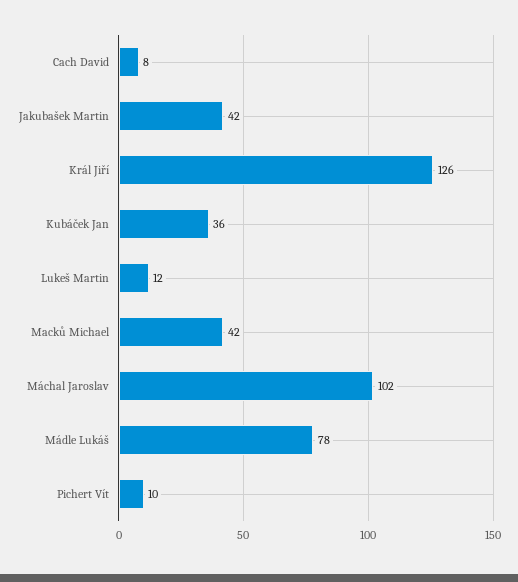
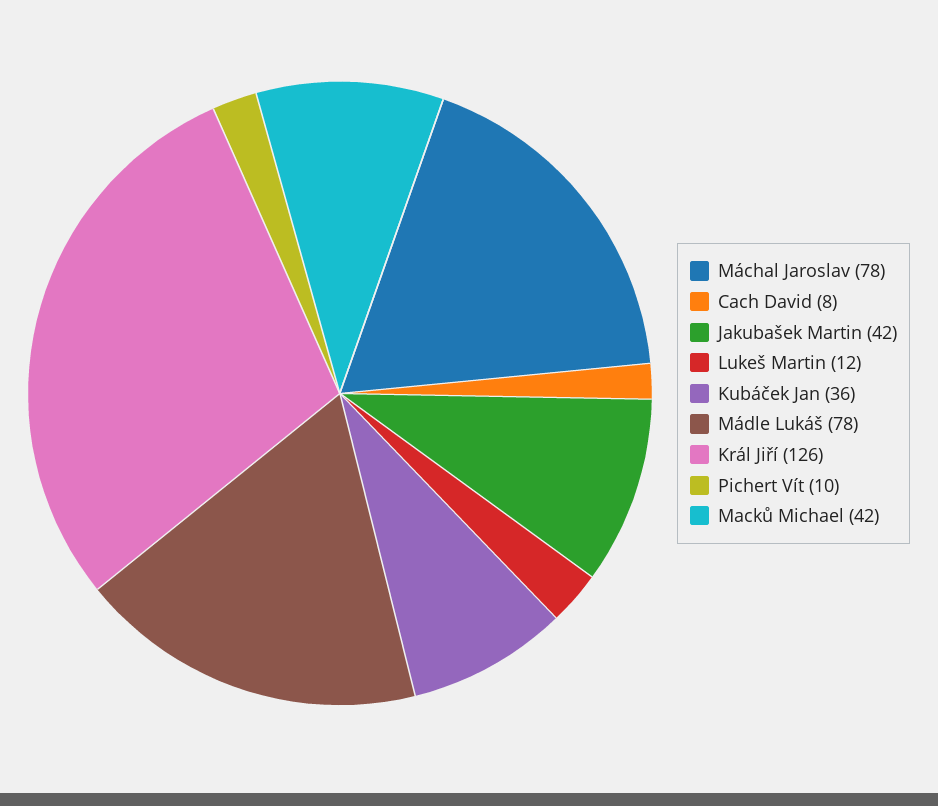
  {
    "Cach David": 8,
    "Jakubašek Martin": 42,
    "Král Jiří": 126,
    "Kubáček Jan": 36,
    "Lukeš Martin": 12,
    "Macků Michael": 42,
-   "Máchal Jaroslav": 102,
+   "Máchal Jaroslav": 78,
    "Mádle Lukáš": 78,
    "Pichert Vít": 10
  }

